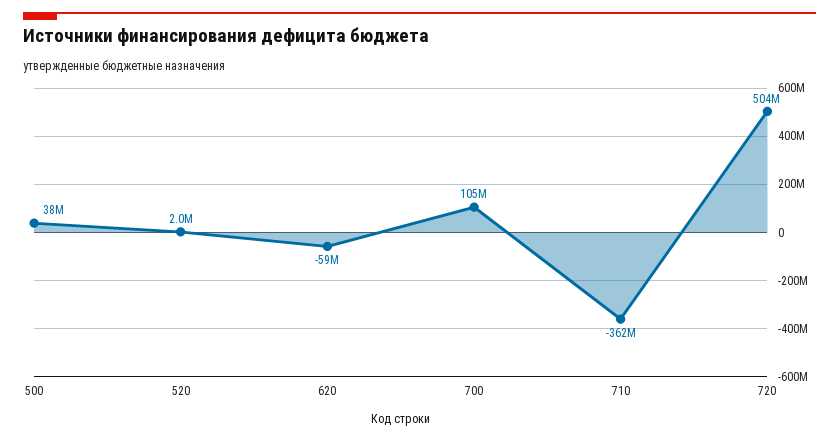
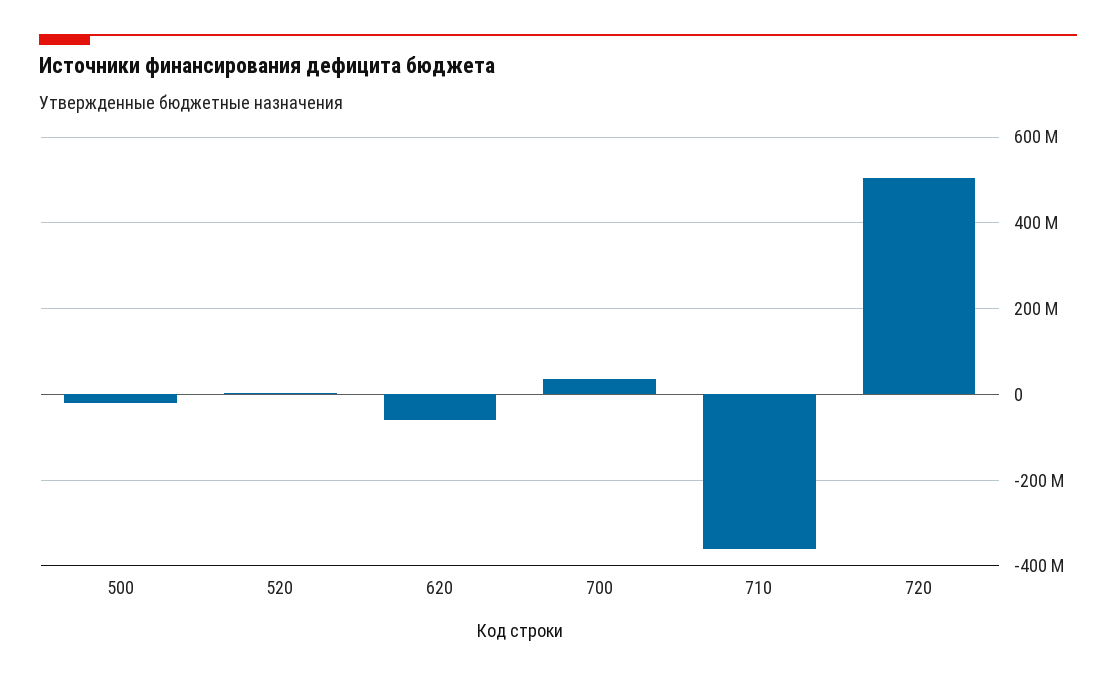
  {
-   "500": 38000000,
+   "500": -20000000,
    "520": 2000000,
    "620": -59000000,
-   "700": 105000000,
+   "700": 40000000,
    "710": -362000000,
    "720": 504000000
  }

